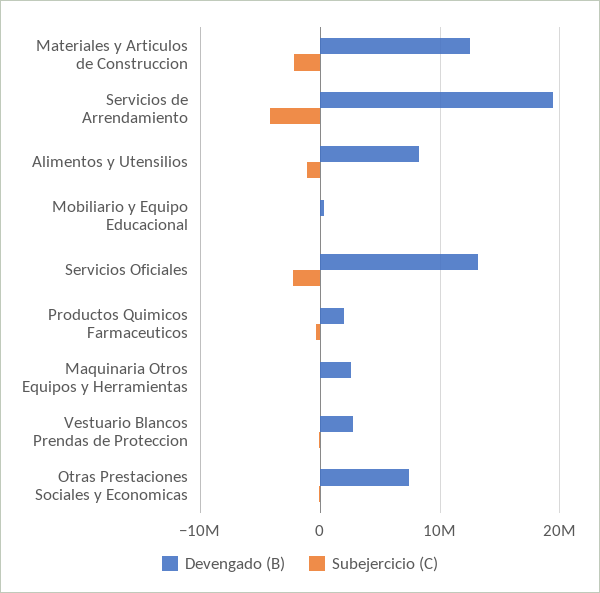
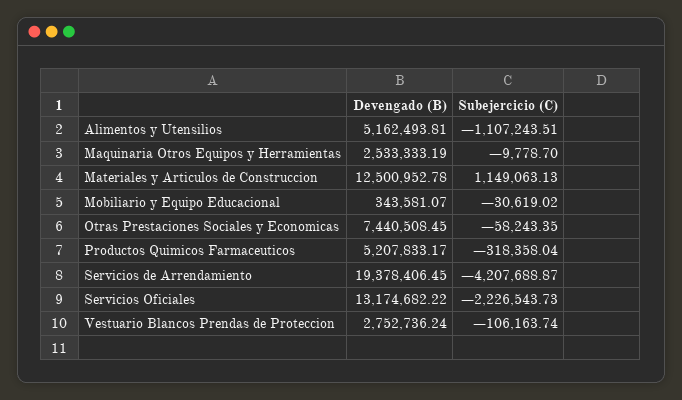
  {
    "Devengado (B)": {
      "Materiales y Articulos de Construccion": 12500952.78,
      "Servicios de Arrendamiento": 19378406.45,
-     "Alimentos y Utensilios": 8000000,
+     "Alimentos y Utensilios": 5162493.81,
      "Mobiliario y Equipo Educacional": 343581.07,
      "Servicios Oficiales": 13174682.22,
-     "Productos Quimicos Farmaceuticos": 2000000,
+     "Productos Quimicos Farmaceuticos": 5207833.17,
      "Maquinaria Otros Equipos y Herramientas": 2533333.19,
      "Vestuario Blancos Prendas de Proteccion": 2752736.24,
      "Otras Prestaciones Sociales y Economicas": 7440508.45
    },
    "Subejercicio (C)": {
-     "Materiales y Articulos de Construccion": -2000000,
+     "Materiales y Articulos de Construccion": 1149063.13,
      "Servicios de Arrendamiento": -4207688.87,
      "Alimentos y Utensilios": -1107243.51,
      "Mobiliario y Equipo Educacional": -30619.02,
      "Servicios Oficiales": -2226543.73,
      "Productos Quimicos Farmaceuticos": -318358.04,
      "Maquinaria Otros Equipos y Herramientas": -9778.7,
      "Vestuario Blancos Prendas de Proteccion": -106163.74,
      "Otras Prestaciones Sociales y Economicas": -58243.35
    }
  }

